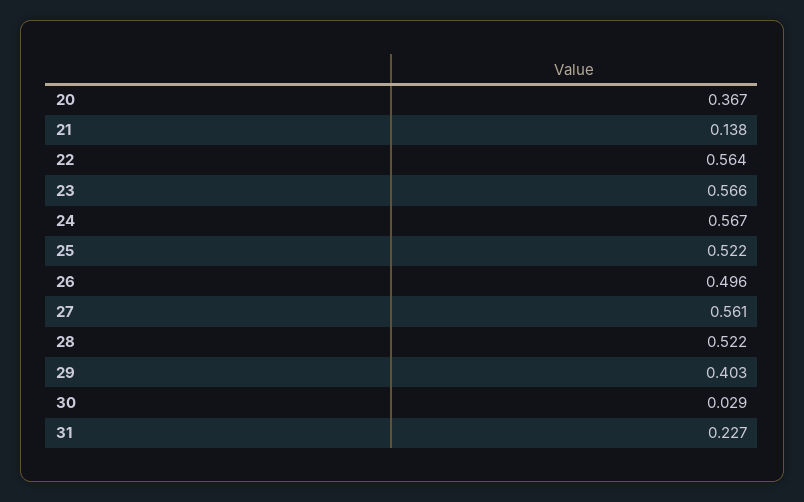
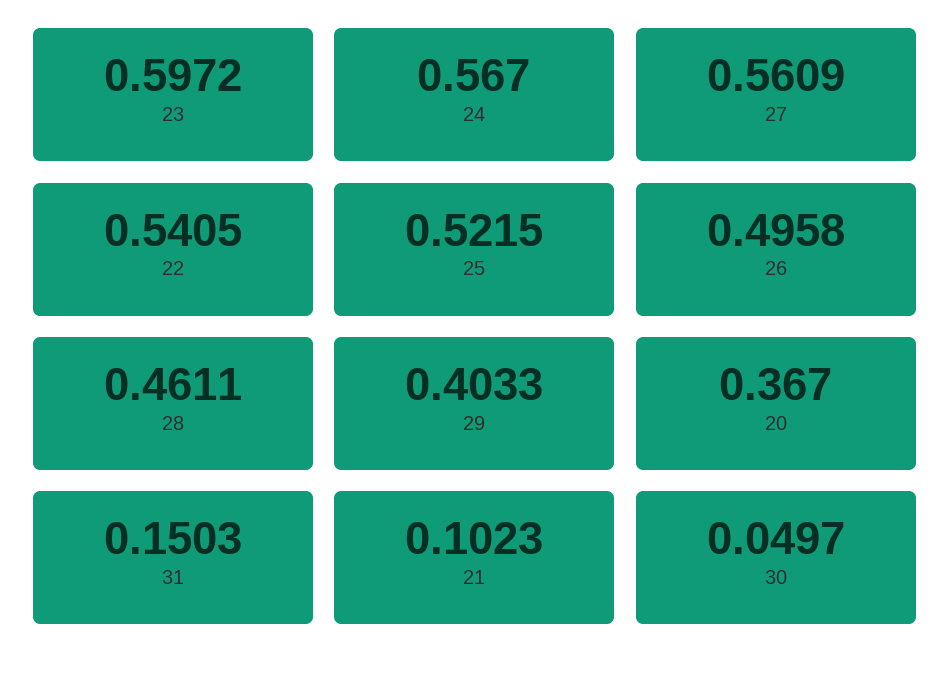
  {
    "20": 0.367,
-   "21": 0.138,
+   "21": 0.1023,
-   "22": 0.564,
+   "22": 0.5405,
-   "23": 0.566,
+   "23": 0.5972,
    "24": 0.567,
    "25": 0.5215,
    "26": 0.4958,
    "27": 0.5609,
-   "28": 0.522,
+   "28": 0.4611,
    "29": 0.4033,
-   "30": 0.029,
+   "30": 0.0497,
-   "31": 0.227
+   "31": 0.1503
  }

